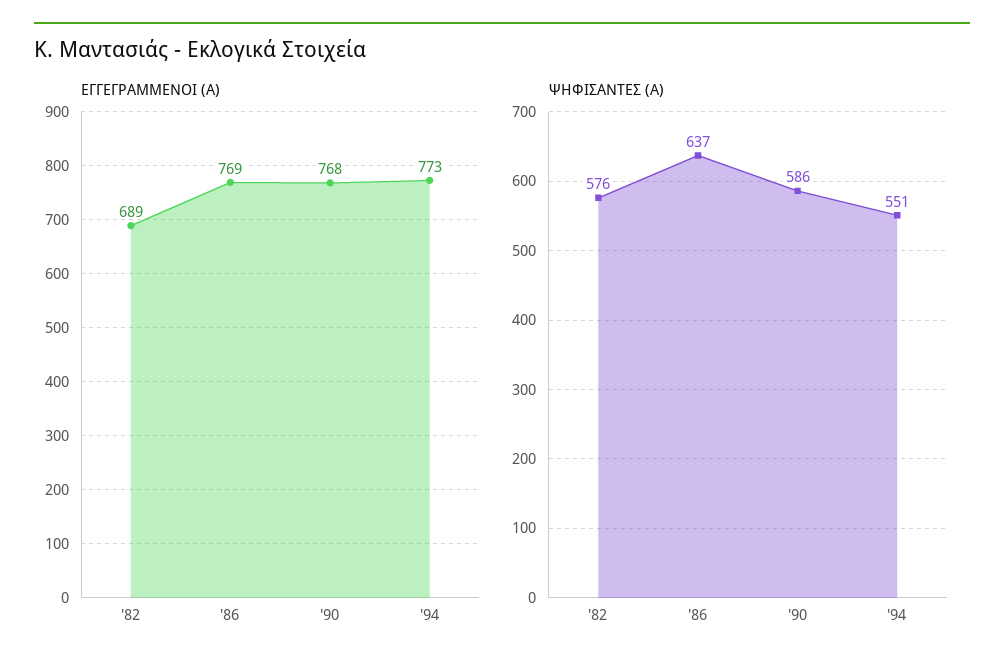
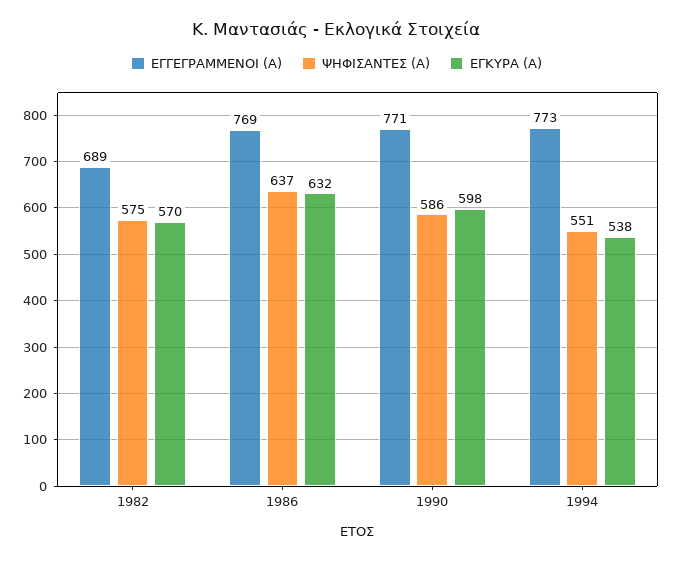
  {
    "ΕΓΓΕΓΡΑΜΜΕΝΟΙ (Α)": {
      "'82": 689,
      "'86": 769,
-     "'90": 768,
+     "'90": 771,
      "'94": 773
    },
    "ΨΗΦΙΣΑΝΤΕΣ (Α)": {
-     "'82": 576,
+     "'82": 575,
      "'86": 637,
      "'90": 586,
      "'94": 551
-   }
+   },
+   "ΕΓΚΥΡΑ (Α)": {
+     "'82": 570,
+     "'86": 632,
+     "'90": 598,
+     "'94": 538
+   }
  }

